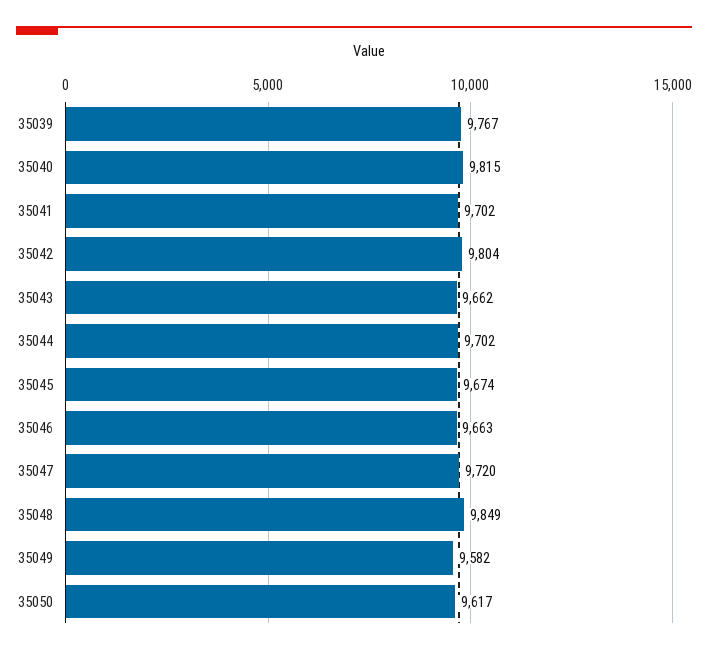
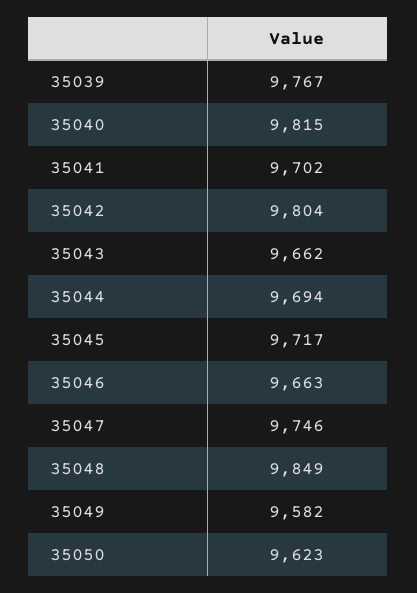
  {
    "35039": 9767,
    "35040": 9815,
    "35041": 9702,
    "35042": 9804,
    "35043": 9662,
-   "35044": 9702,
+   "35044": 9694,
-   "35045": 9674,
+   "35045": 9717,
    "35046": 9663,
-   "35047": 9720,
+   "35047": 9746,
    "35048": 9849,
    "35049": 9582,
-   "35050": 9617
+   "35050": 9623
  }

